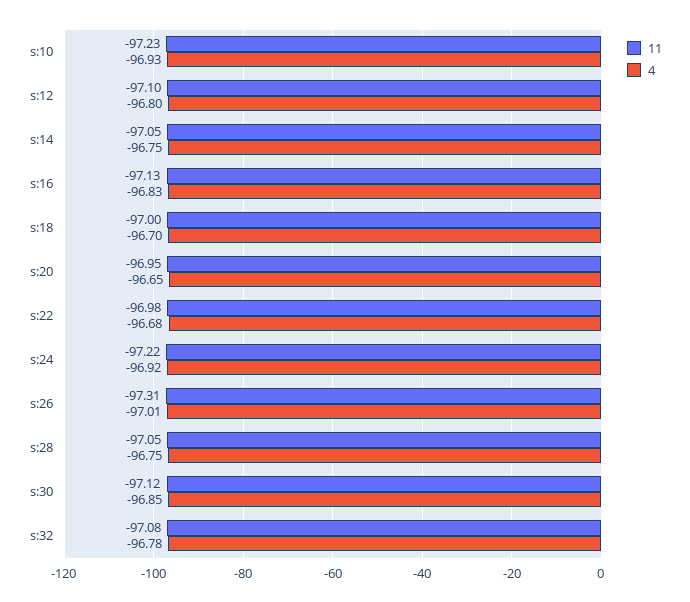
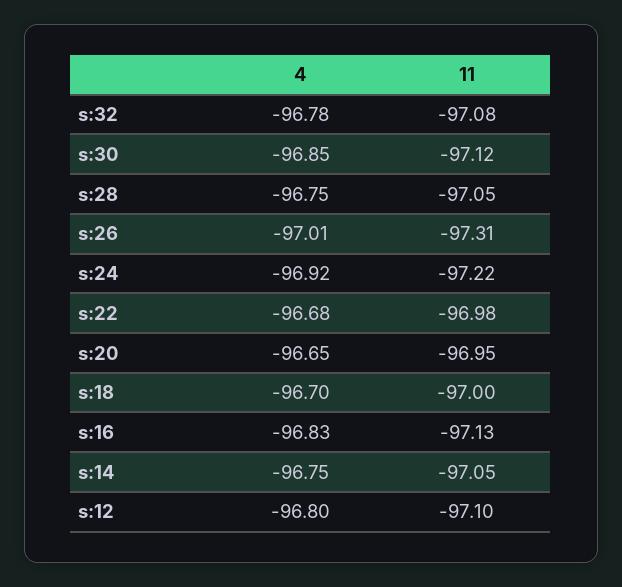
  {
    "11": {
-     "s:10": -97.23,
      "s:12": -97.1,
      "s:14": -97.05,
      "s:16": -97.13,
      "s:18": -97,
      "s:20": -96.95,
      "s:22": -96.98,
      "s:24": -97.22,
      "s:26": -97.31,
      "s:28": -97.05,
      "s:30": -97.12,
      "s:32": -97.08
    },
    "4": {
-     "s:10": -96.93,
      "s:12": -96.8,
      "s:14": -96.75,
      "s:16": -96.83,
      "s:18": -96.7,
      "s:20": -96.65,
      "s:22": -96.68,
      "s:24": -96.92,
      "s:26": -97.01,
      "s:28": -96.75,
      "s:30": -96.85,
      "s:32": -96.78
    }
  }

